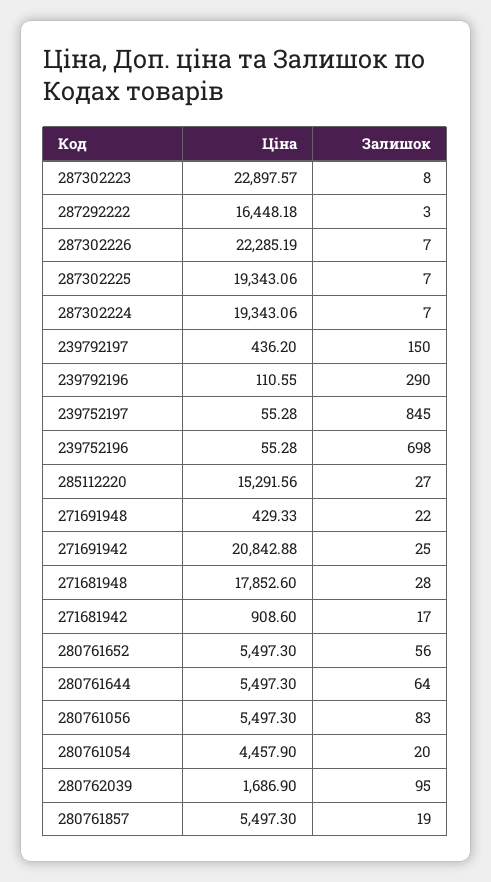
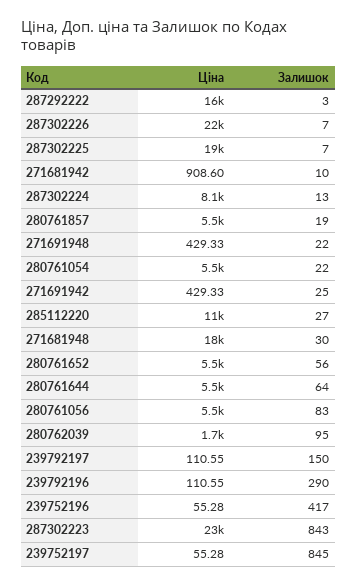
  {
    "Ціна": {
      "287302223": 22897.57,
      "287292222": 16448.18,
      "287302226": 22285.19,
      "287302225": 19343.06,
-     "287302224": 19343.06,
+     "287302224": 8100,
-     "239792197": 436.2,
+     "239792197": 110.55,
      "239792196": 110.55,
      "239752197": 55.28,
      "239752196": 55.28,
-     "285112220": 15291.56,
+     "285112220": 11000,
      "271691948": 429.33,
-     "271691942": 20842.88,
+     "271691942": 429.33,
      "271681948": 17852.6,
      "271681942": 908.6,
      "280761652": 5497.3,
      "280761644": 5497.3,
      "280761056": 5497.3,
-     "280761054": 4457.9,
+     "280761054": 5500,
      "280762039": 1686.9,
      "280761857": 5497.3
    },
    "Залишок": {
-     "287302223": 8,
+     "287302223": 843,
      "287292222": 3,
      "287302226": 7,
      "287302225": 7,
-     "287302224": 7,
+     "287302224": 13,
      "239792197": 150,
      "239792196": 290,
      "239752197": 845,
-     "239752196": 698,
+     "239752196": 417,
      "285112220": 27,
      "271691948": 22,
      "271691942": 25,
-     "271681948": 28,
+     "271681948": 30,
-     "271681942": 17,
+     "271681942": 10,
      "280761652": 56,
      "280761644": 64,
      "280761056": 83,
-     "280761054": 20,
+     "280761054": 22,
      "280762039": 95,
      "280761857": 19
    }
  }

